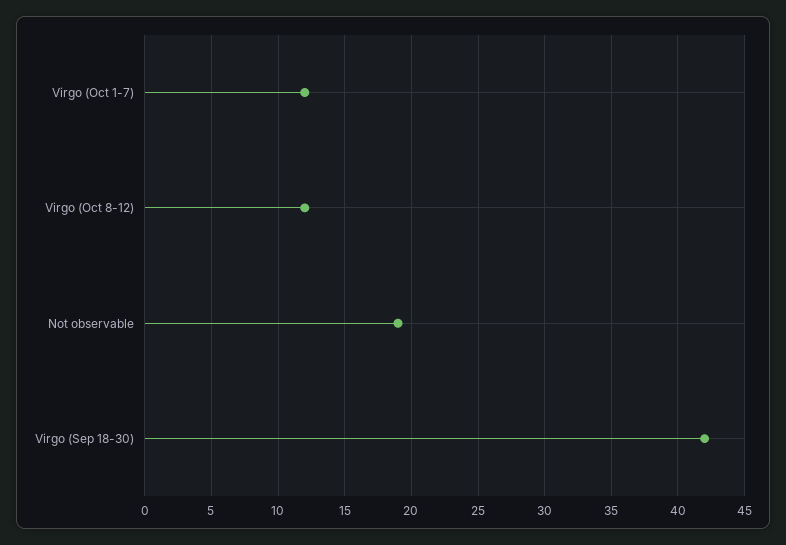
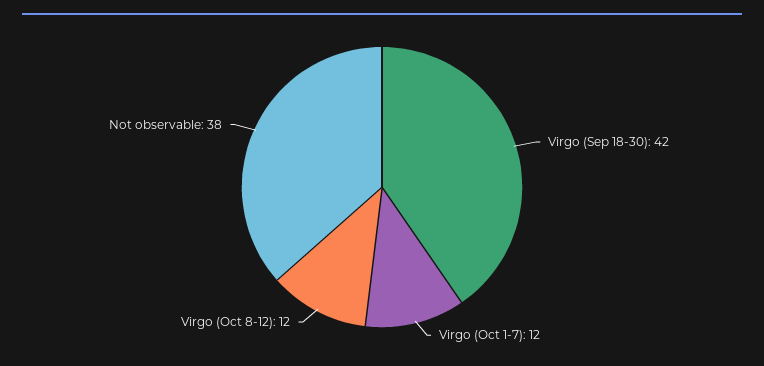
  {
    "Virgo (Oct 1-7)": 12,
    "Virgo (Oct 8-12)": 12,
-   "Not observable": 19,
+   "Not observable": 38,
    "Virgo (Sep 18-30)": 42
  }

